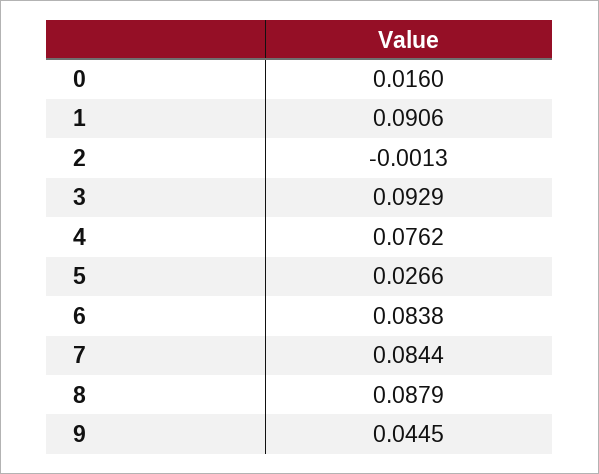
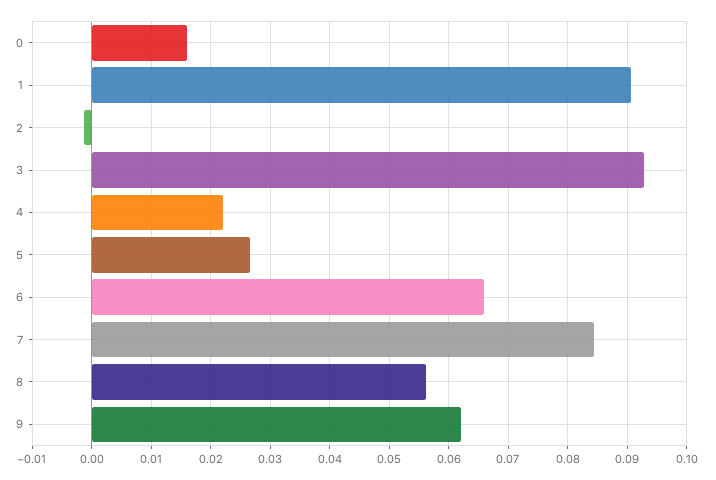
  {
    "0": 0.016,
    "1": 0.0906,
    "2": -0.0013,
    "3": 0.0929,
-   "4": 0.0762,
+   "4": 0.022,
    "5": 0.0266,
-   "6": 0.0838,
+   "6": 0.066,
    "7": 0.0844,
-   "8": 0.0879,
+   "8": 0.056,
-   "9": 0.0445
+   "9": 0.062
  }

